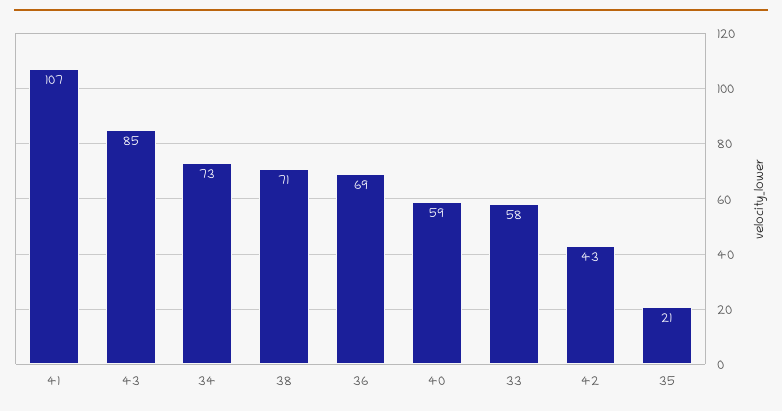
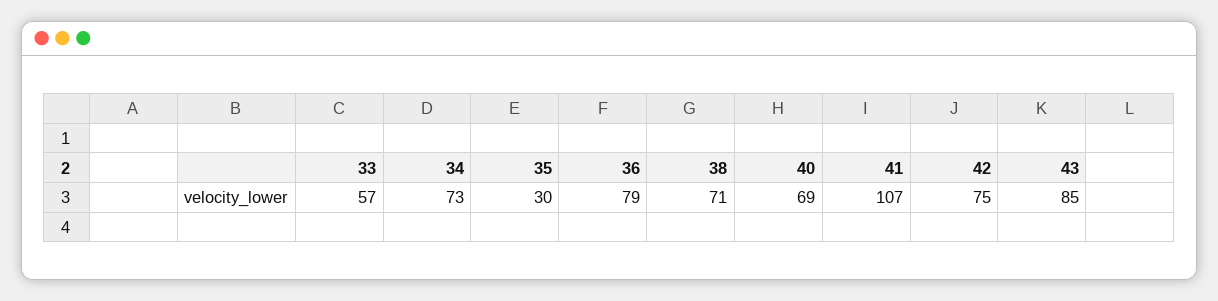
  {
    "41": 107,
    "43": 85,
    "34": 73,
    "38": 71,
-   "36": 69,
+   "36": 79,
-   "40": 59,
+   "40": 69,
-   "33": 58,
+   "33": 57,
-   "42": 43,
+   "42": 75,
-   "35": 21
+   "35": 30
  }

